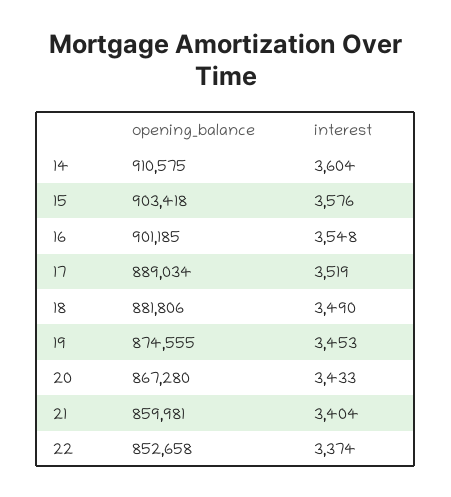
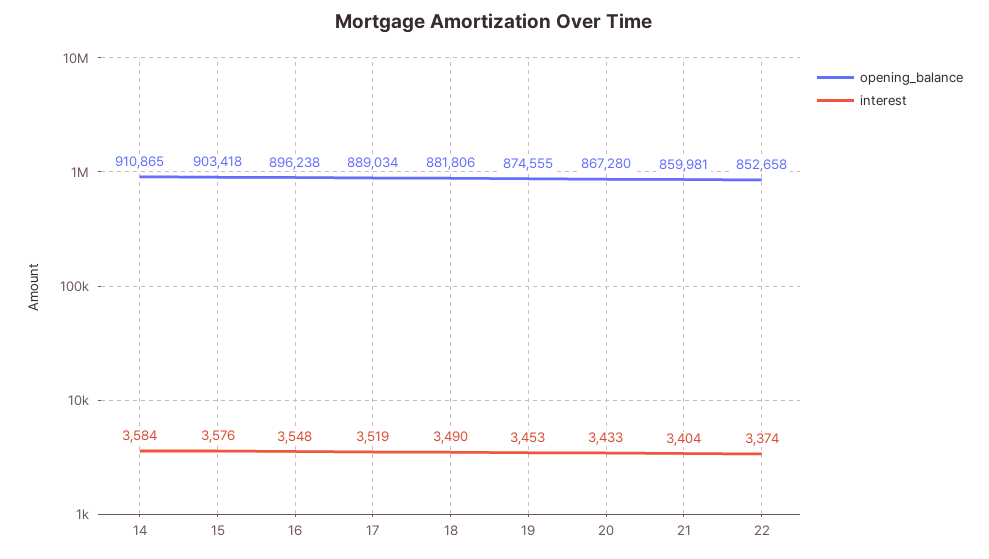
  {
    "opening_balance": {
-     "14": 910575,
+     "14": 910865,
      "15": 903418,
-     "16": 901185,
+     "16": 896238,
      "17": 889034,
      "18": 881806,
      "19": 874555,
      "20": 867280,
      "21": 859981,
      "22": 852658
    },
    "interest": {
-     "14": 3604,
+     "14": 3584,
      "15": 3576,
      "16": 3548,
      "17": 3519,
      "18": 3490,
      "19": 3453,
      "20": 3433,
      "21": 3404,
      "22": 3374
    }
  }

